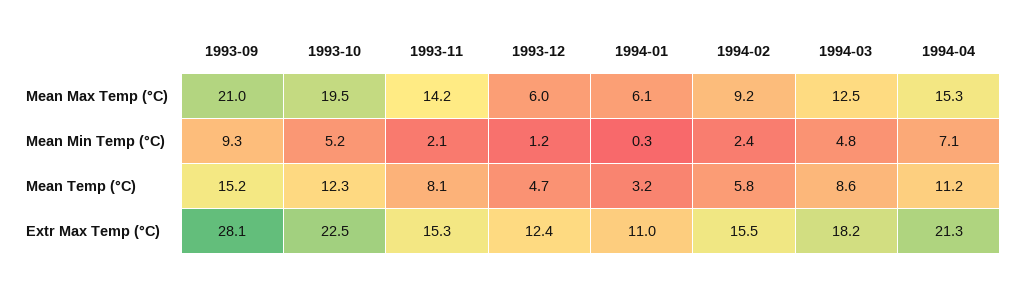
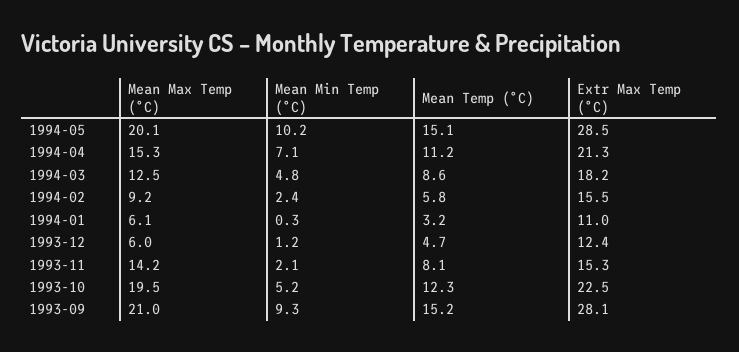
  {
    "1993-09": {
      "Mean Max Temp (°C)": 21,
      "Mean Min Temp (°C)": 9.3,
      "Mean Temp (°C)": 15.2,
      "Extr Max Temp (°C)": 28.1
    },
    "1993-10": {
      "Mean Max Temp (°C)": 19.5,
      "Mean Min Temp (°C)": 5.2,
      "Mean Temp (°C)": 12.3,
      "Extr Max Temp (°C)": 22.5
    },
    "1993-11": {
      "Mean Max Temp (°C)": 14.2,
      "Mean Min Temp (°C)": 2.1,
      "Mean Temp (°C)": 8.1,
      "Extr Max Temp (°C)": 15.3
    },
    "1993-12": {
      "Mean Max Temp (°C)": 6,
      "Mean Min Temp (°C)": 1.2,
      "Mean Temp (°C)": 4.7,
      "Extr Max Temp (°C)": 12.4
    },
    "1994-01": {
      "Mean Max Temp (°C)": 6.1,
      "Mean Min Temp (°C)": 0.3,
      "Mean Temp (°C)": 3.2,
      "Extr Max Temp (°C)": 11
    },
    "1994-02": {
      "Mean Max Temp (°C)": 9.2,
      "Mean Min Temp (°C)": 2.4,
      "Mean Temp (°C)": 5.8,
      "Extr Max Temp (°C)": 15.5
    },
    "1994-03": {
      "Mean Max Temp (°C)": 12.5,
      "Mean Min Temp (°C)": 4.8,
      "Mean Temp (°C)": 8.6,
      "Extr Max Temp (°C)": 18.2
    },
    "1994-04": {
      "Mean Max Temp (°C)": 15.3,
      "Mean Min Temp (°C)": 7.1,
      "Mean Temp (°C)": 11.2,
      "Extr Max Temp (°C)": 21.3
-   }
+   },
+   "1994-05": {
+     "Mean Max Temp (°C)": 20.1,
+     "Mean Min Temp (°C)": 10.2,
+     "Mean Temp (°C)": 15.1,
+     "Extr Max Temp (°C)": 28.5
+   }
  }

